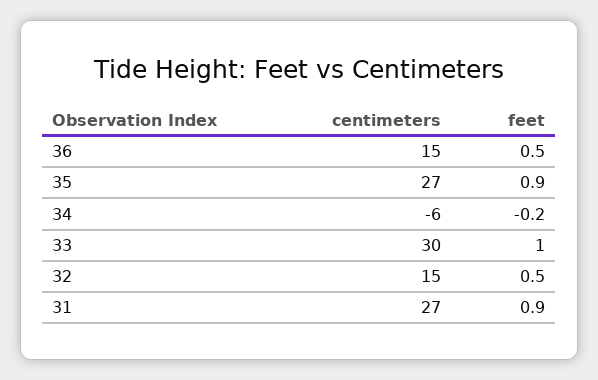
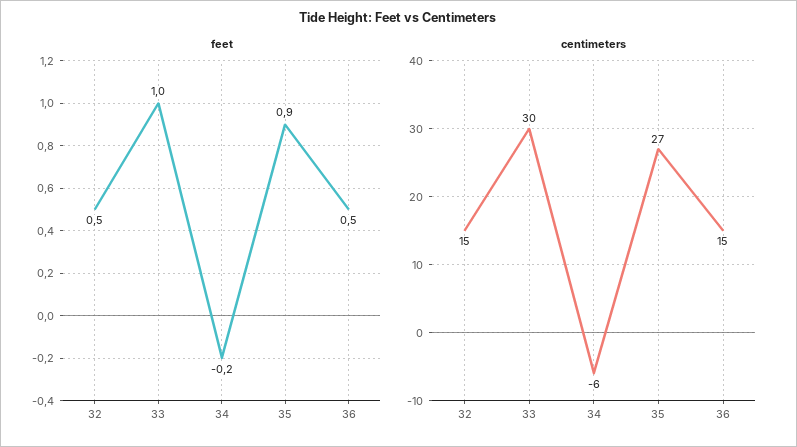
  {
    "centimeters": {
      "36": 15,
      "35": 27,
      "34": -6,
      "33": 30,
-     "32": 15,
+     "32": 15
-     "31": 27
    },
    "feet": {
      "36": 0.5,
      "35": 0.9,
      "34": -0.2,
      "33": 1,
-     "32": 0.5,
+     "32": 0.5
-     "31": 0.9
    }
  }

